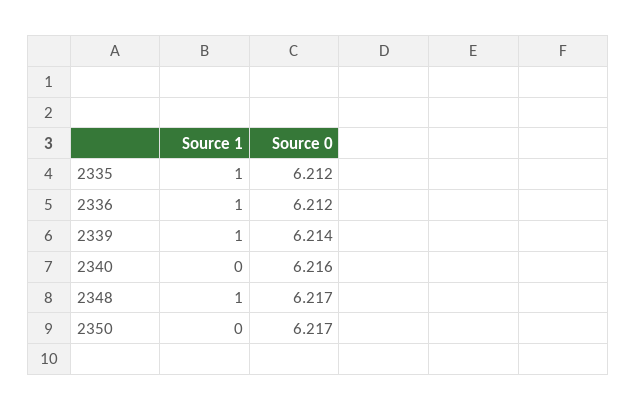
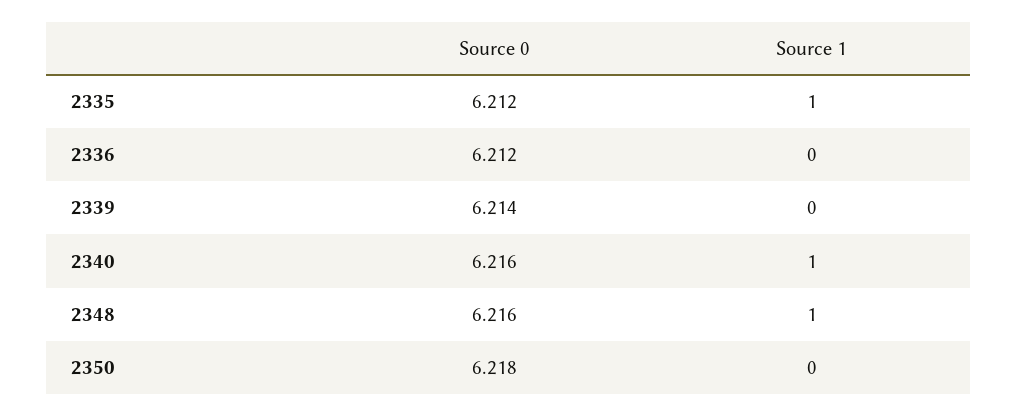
  {
    "Source 1": {
      "2335": 1,
-     "2336": 1,
+     "2336": 0,
-     "2339": 1,
+     "2339": 0,
-     "2340": 0,
+     "2340": 1,
      "2348": 1,
      "2350": 0
    },
    "Source 0": {
      "2335": 6.212,
      "2336": 6.212,
      "2339": 6.214,
      "2340": 6.216,
-     "2348": 6.217,
+     "2348": 6.216,
-     "2350": 6.217
+     "2350": 6.218
    }
  }

